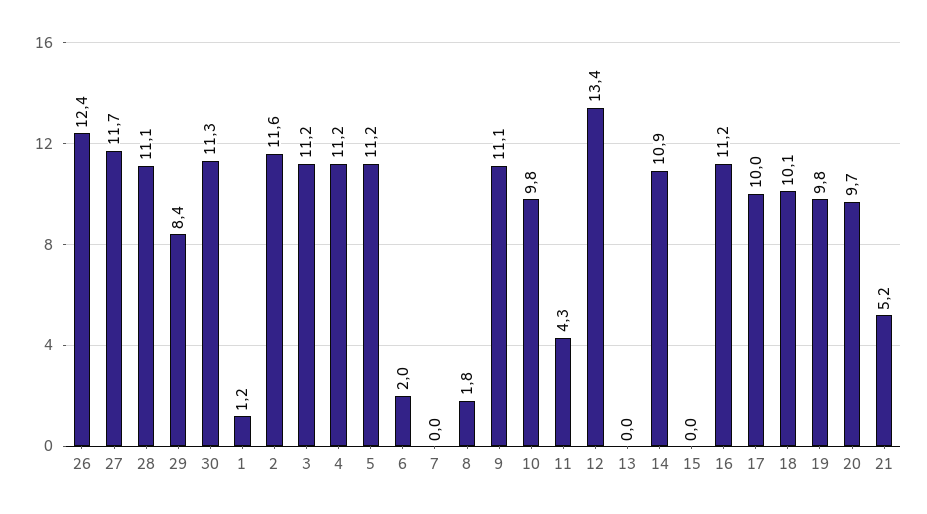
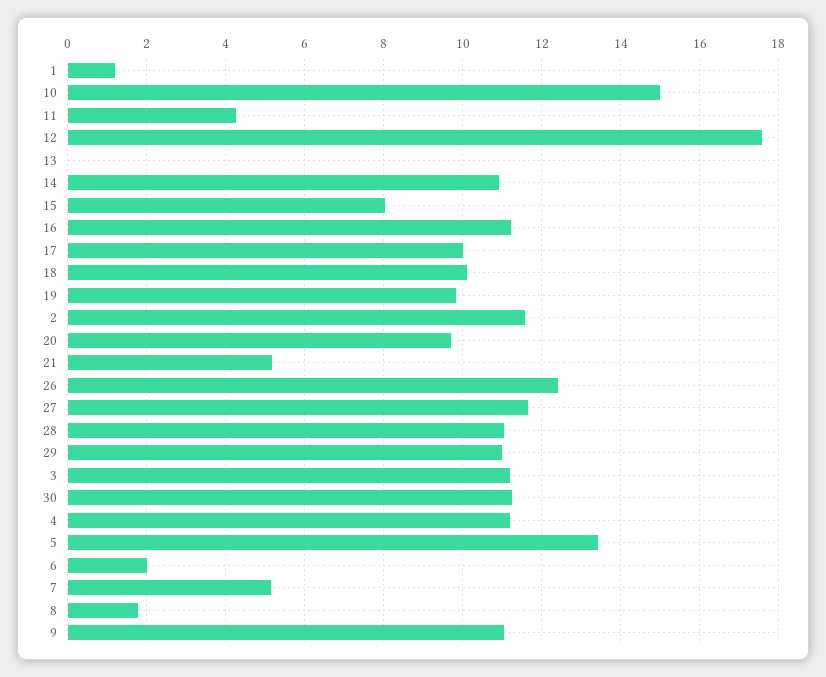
  {
    "26": 12.4,
    "27": 11.7,
    "28": 11.1,
-   "29": 8.4,
+   "29": 11,
    "30": 11.3,
    "1": 1.2,
    "2": 11.6,
    "3": 11.2,
    "4": 11.2,
-   "5": 11.2,
+   "5": 13.4,
    "6": 2,
-   "7": 0,
+   "7": 5.2,
    "8": 1.8,
    "9": 11.1,
-   "10": 9.8,
+   "10": 15,
    "11": 4.3,
-   "12": 13.4,
+   "12": 17.6,
    "13": 0,
    "14": 10.9,
-   "15": 0,
+   "15": 8,
    "16": 11.2,
    "17": 10,
    "18": 10.1,
    "19": 9.8,
    "20": 9.7,
    "21": 5.2
  }

